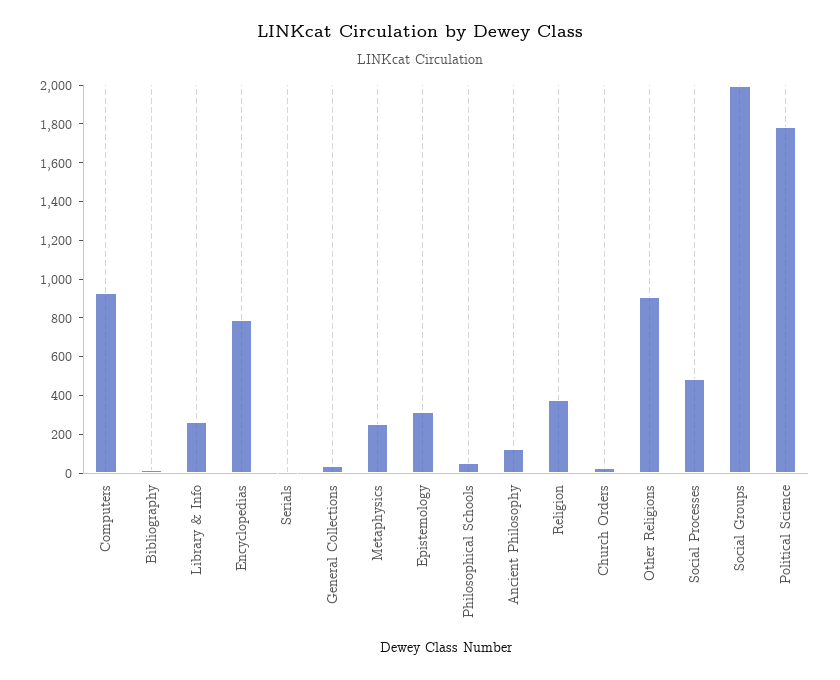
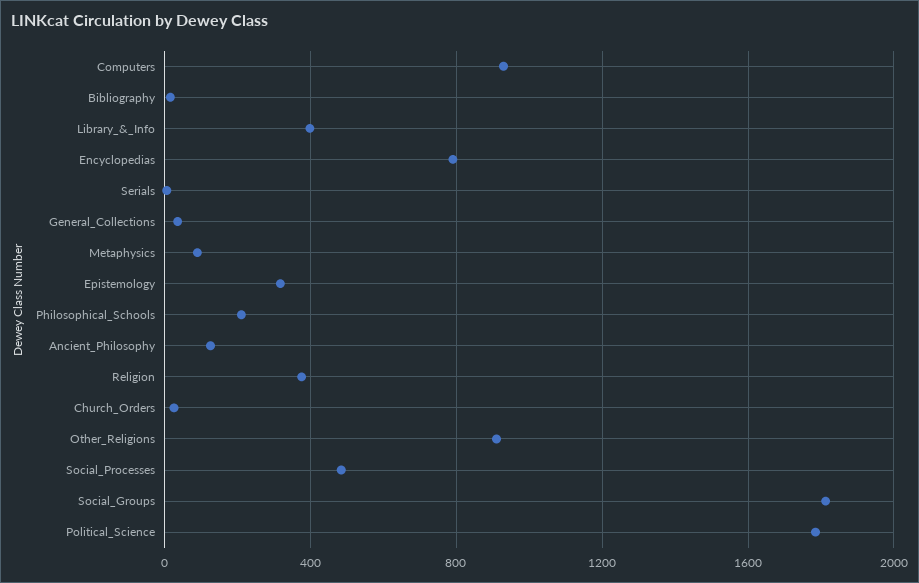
  {
    "Computers": 950,
    "Bibliography": 0,
-   "Library & Info": 250,
+   "Library & Info": 400,
    "Encyclopedias": 800,
    "Serials": 0,
    "General Collections": 50,
-   "Metaphysics": 250,
+   "Metaphysics": 100,
    "Epistemology": 300,
-   "Philosophical Schools": 50,
+   "Philosophical Schools": 200,
    "Ancient Philosophy": 150,
    "Religion": 400,
    "Church Orders": 50,
    "Other Religions": 900,
    "Social Processes": 500,
-   "Social Groups": 2000,
+   "Social Groups": 1800,
    "Political Science": 1800
  }

